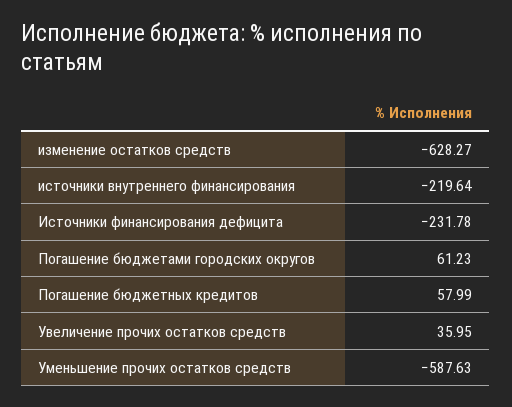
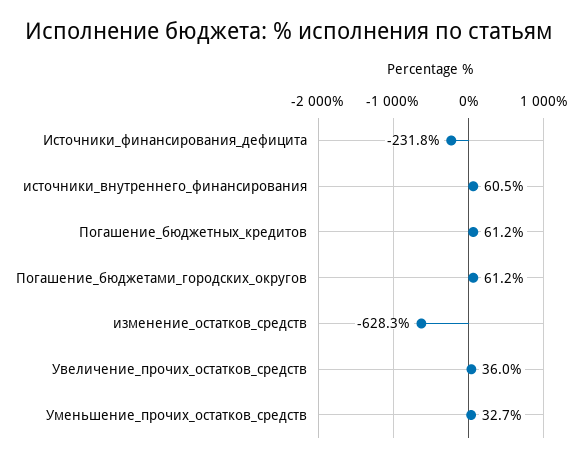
  {
    "изменение остатков средств": -628.27,
-   "источники внутреннего финансирования": -219.64,
+   "источники внутреннего финансирования": 60.5,
    "Источники финансирования дефицита": -231.78,
    "Погашение бюджетами городских округов": 61.23,
-   "Погашение бюджетных кредитов": 57.99,
+   "Погашение бюджетных кредитов": 61.2,
    "Увеличение прочих остатков средств": 35.95,
-   "Уменьшение прочих остатков средств": -587.63
+   "Уменьшение прочих остатков средств": 32.7
  }

